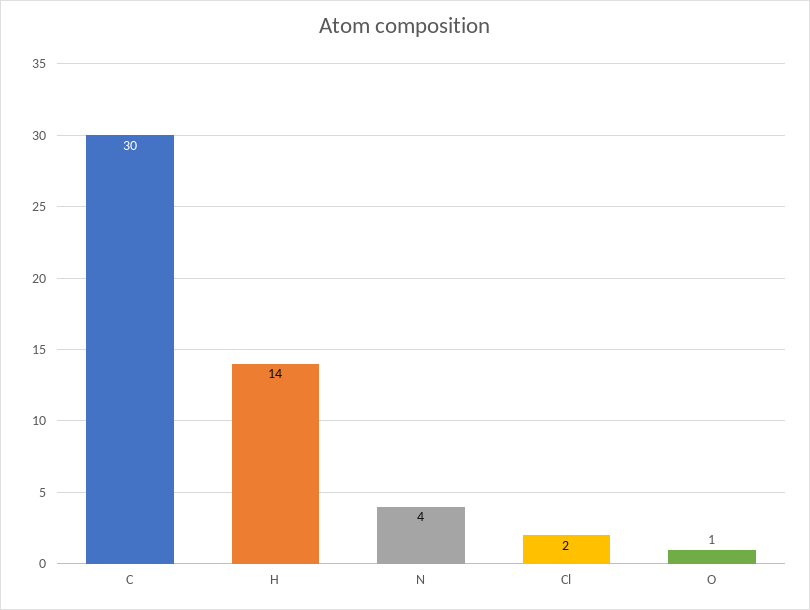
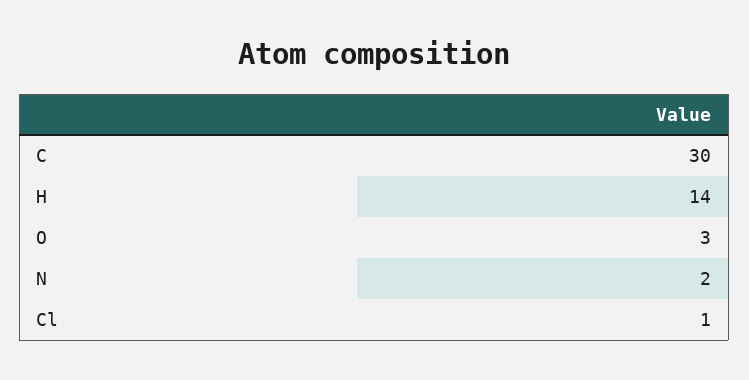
  {
    "C": 30,
    "H": 14,
-   "N": 4,
+   "N": 2,
-   "Cl": 2,
+   "Cl": 1,
-   "O": 1
+   "O": 3
  }

